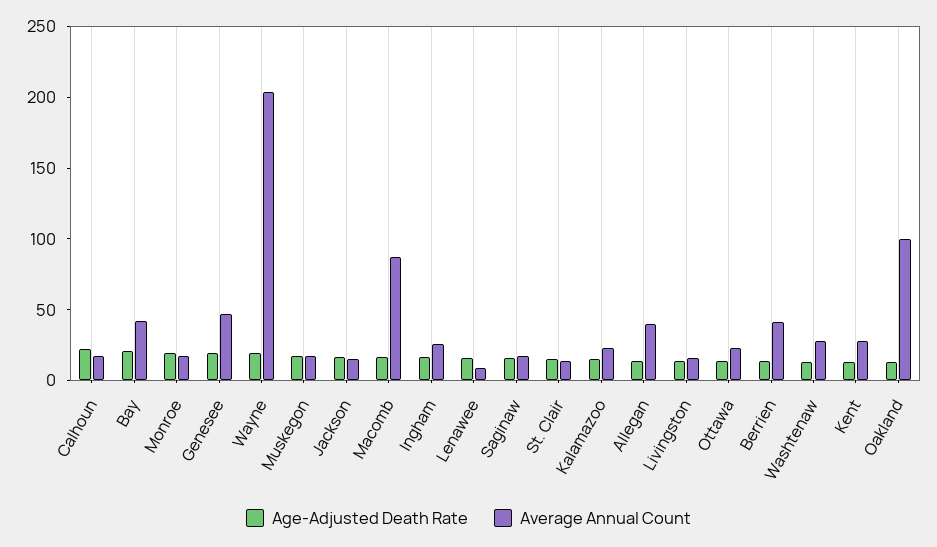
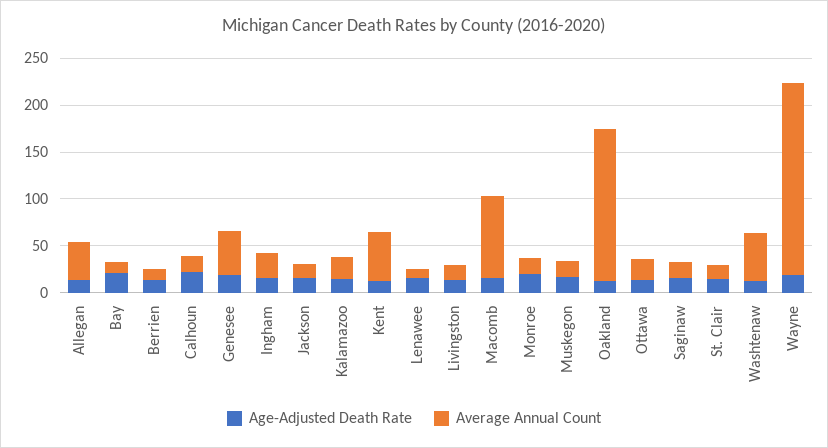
  {
    "Age-Adjusted Death Rate": {
      "Calhoun": 20,
      "Bay": 20,
      "Monroe": 20,
      "Genesee": 20,
      "Wayne": 20,
      "Muskegon": 20,
      "Jackson": 20,
      "Macomb": 20,
      "Ingham": 20,
      "Lenawee": 20,
      "Saginaw": 20,
      "St. Clair": 20,
      "Kalamazoo": 20,
      "Allegan": 10,
      "Livingston": 10,
      "Ottawa": 10,
      "Berrien": 10,
      "Washtenaw": 10,
      "Kent": 10,
      "Oakland": 10
    },
    "Average Annual Count": {
      "Calhoun": 20,
-     "Bay": 40,
+     "Bay": 10,
      "Monroe": 20,
      "Genesee": 50,
      "Wayne": 200,
      "Muskegon": 20,
      "Jackson": 20,
      "Macomb": 90,
      "Ingham": 30,
      "Lenawee": 10,
      "Saginaw": 20,
      "St. Clair": 10,
      "Kalamazoo": 20,
      "Allegan": 40,
      "Livingston": 20,
      "Ottawa": 20,
-     "Berrien": 40,
+     "Berrien": 10,
-     "Washtenaw": 30,
+     "Washtenaw": 50,
-     "Kent": 30,
+     "Kent": 50,
-     "Oakland": 100
+     "Oakland": 160
    }
  }

